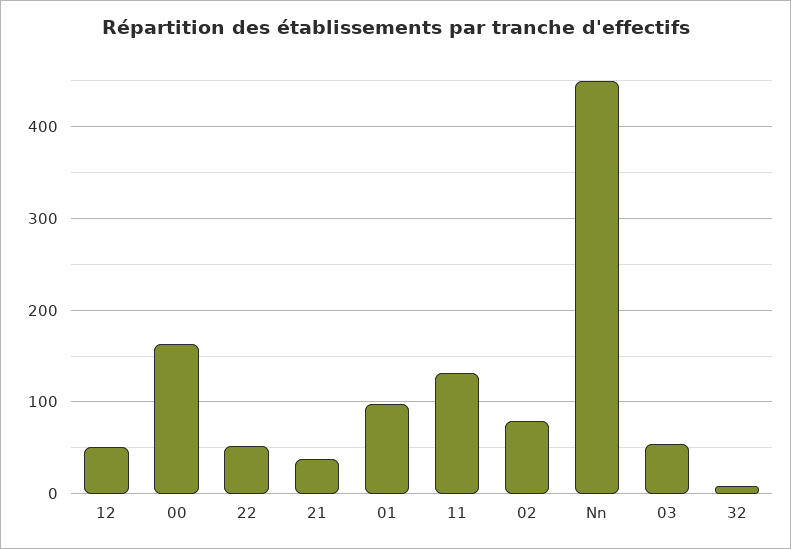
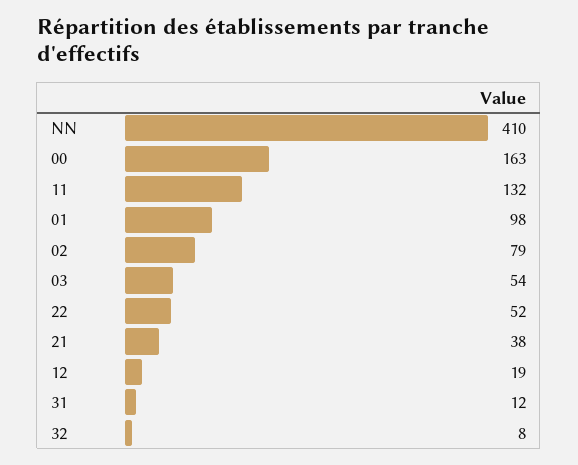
  {
-   "12": 50,
+   "12": 19,
    "00": 163,
    "22": 52,
    "21": 38,
    "01": 98,
    "11": 132,
    "02": 79,
-   "Nn": 450,
+   "Nn": 410,
    "03": 54,
-   "32": 8
+   "32": 8,
+   "31": 12
  }

